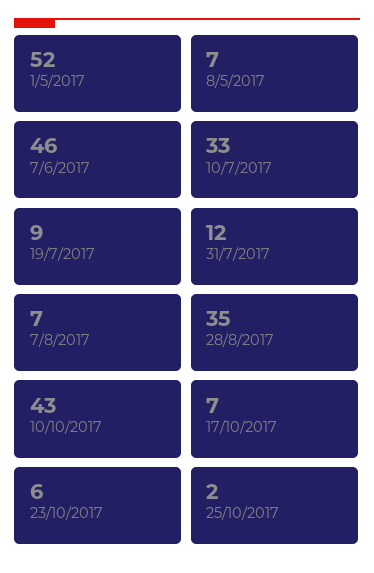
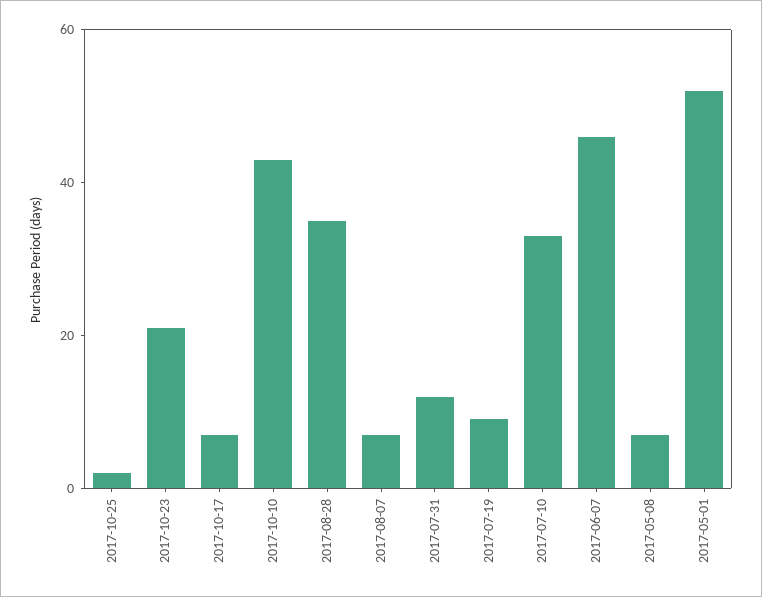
  {
    "1/5/2017": 52,
    "8/5/2017": 7,
    "7/6/2017": 46,
    "10/7/2017": 33,
    "19/7/2017": 9,
    "31/7/2017": 12,
    "7/8/2017": 7,
    "28/8/2017": 35,
    "10/10/2017": 43,
    "17/10/2017": 7,
-   "23/10/2017": 6,
+   "23/10/2017": 20,
    "25/10/2017": 2
  }

